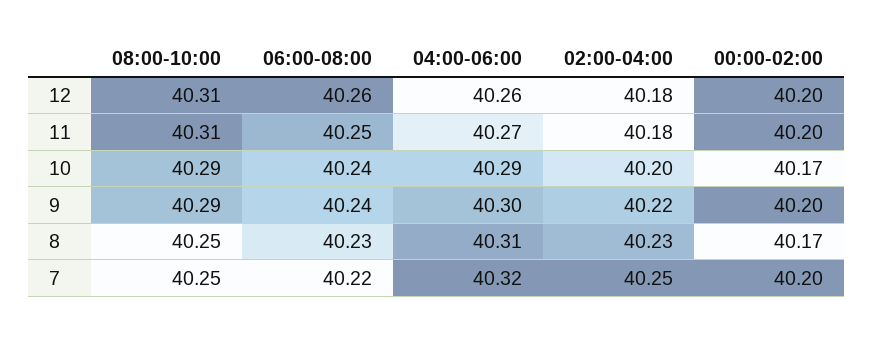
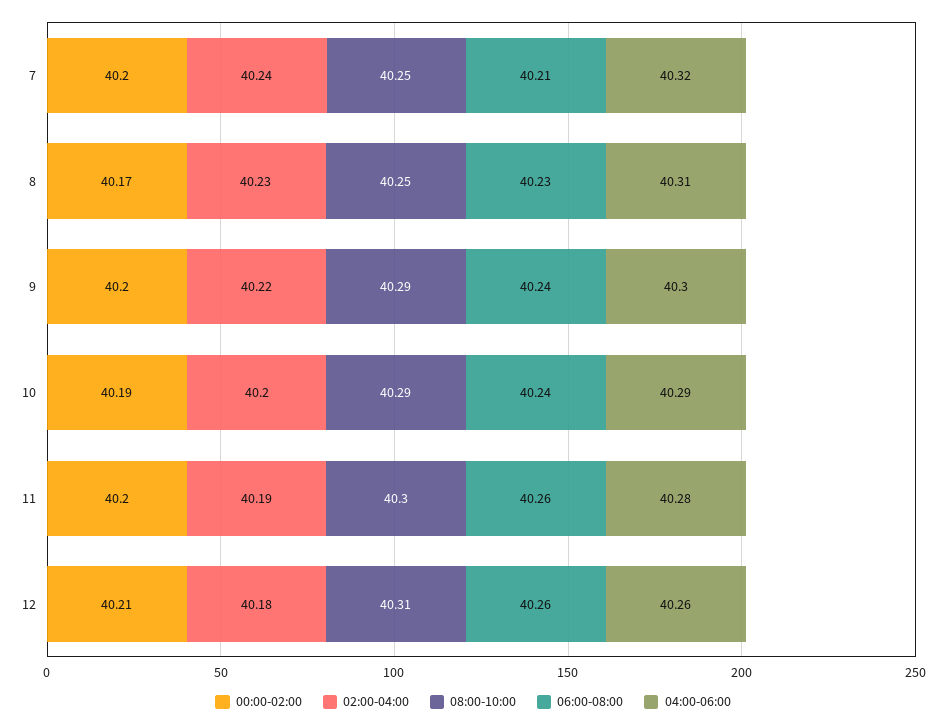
  {
    "08:00-10:00": {
      "12": 40.31,
-     "11": 40.31,
+     "11": 40.3,
      "10": 40.29,
      "9": 40.29,
      "8": 40.25,
      "7": 40.25
    },
    "06:00-08:00": {
      "12": 40.26,
-     "11": 40.25,
+     "11": 40.26,
      "10": 40.24,
      "9": 40.24,
      "8": 40.23,
-     "7": 40.22
+     "7": 40.21
    },
    "04:00-06:00": {
      "12": 40.26,
-     "11": 40.27,
+     "11": 40.28,
      "10": 40.29,
      "9": 40.3,
      "8": 40.31,
      "7": 40.32
    },
    "02:00-04:00": {
      "12": 40.18,
-     "11": 40.18,
+     "11": 40.19,
      "10": 40.2,
      "9": 40.22,
      "8": 40.23,
-     "7": 40.25
+     "7": 40.24
    },
    "00:00-02:00": {
-     "12": 40.2,
+     "12": 40.21,
      "11": 40.2,
-     "10": 40.17,
+     "10": 40.19,
      "9": 40.2,
      "8": 40.17,
      "7": 40.2
    }
  }

